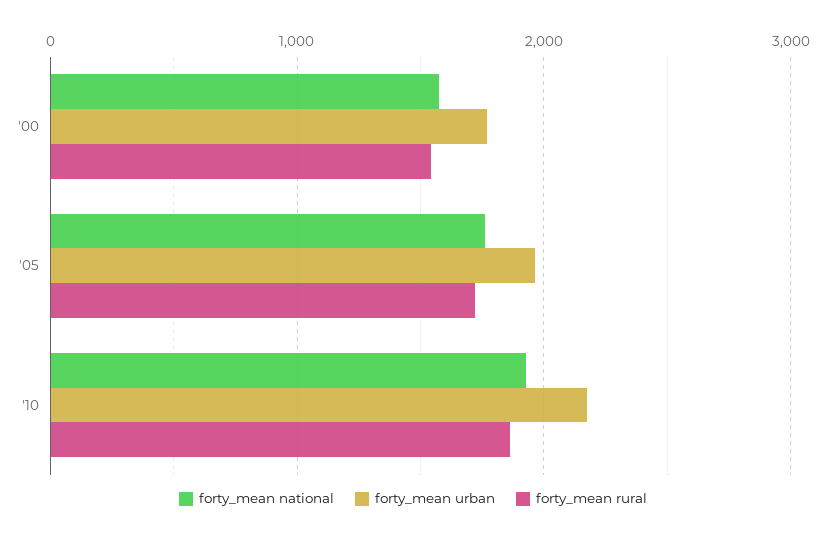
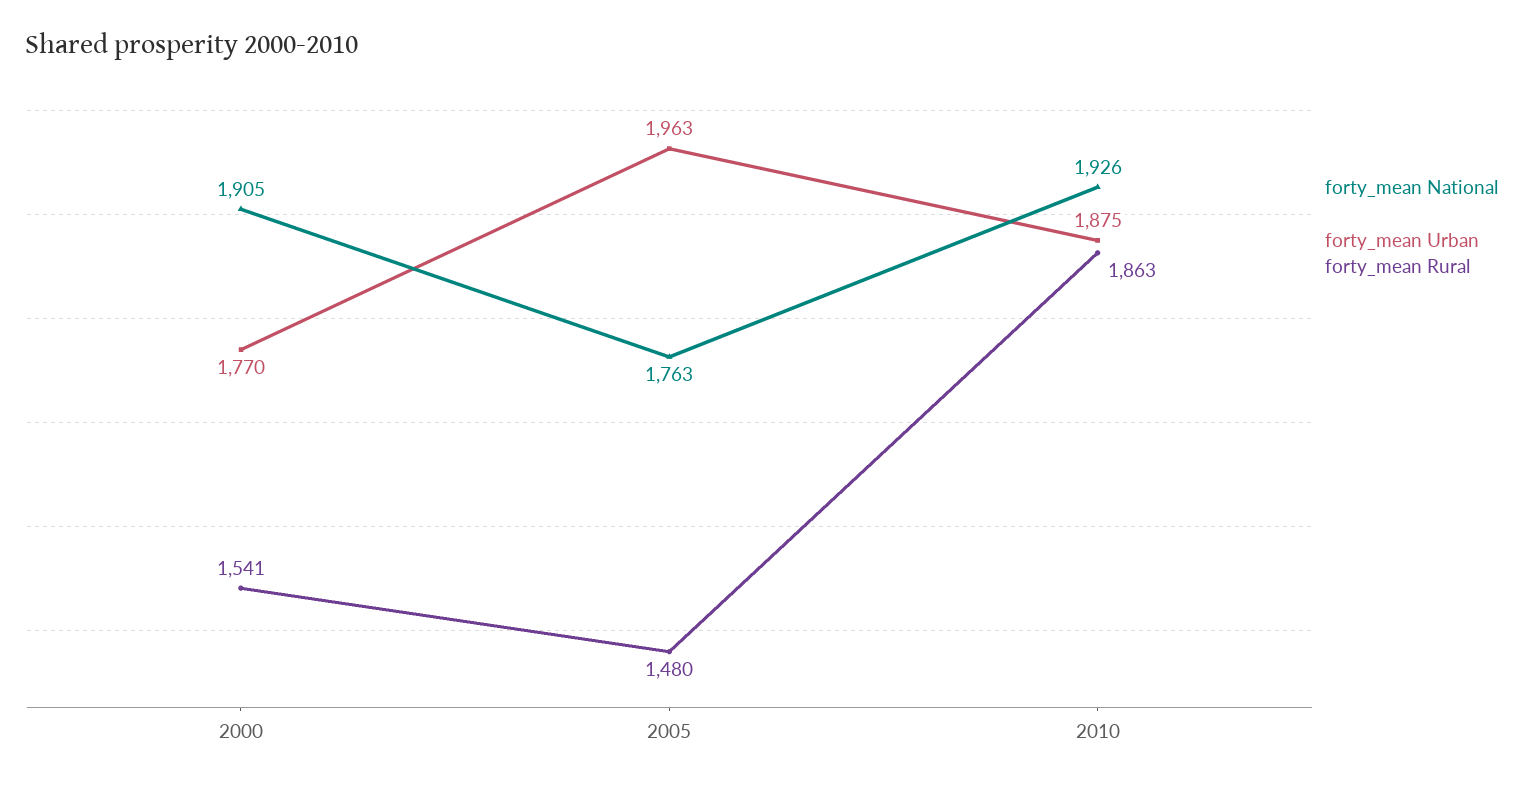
  {
    "forty_mean national": {
-     "'00": 1600,
+     "'00": 1905,
      "'05": 1763,
      "'10": 1926
    },
    "forty_mean urban": {
      "'00": 1770,
      "'05": 1963,
-     "'10": 2200
+     "'10": 1875
    },
    "forty_mean rural": {
      "'00": 1541,
-     "'05": 1700,
+     "'05": 1480,
      "'10": 1863
    }
  }

